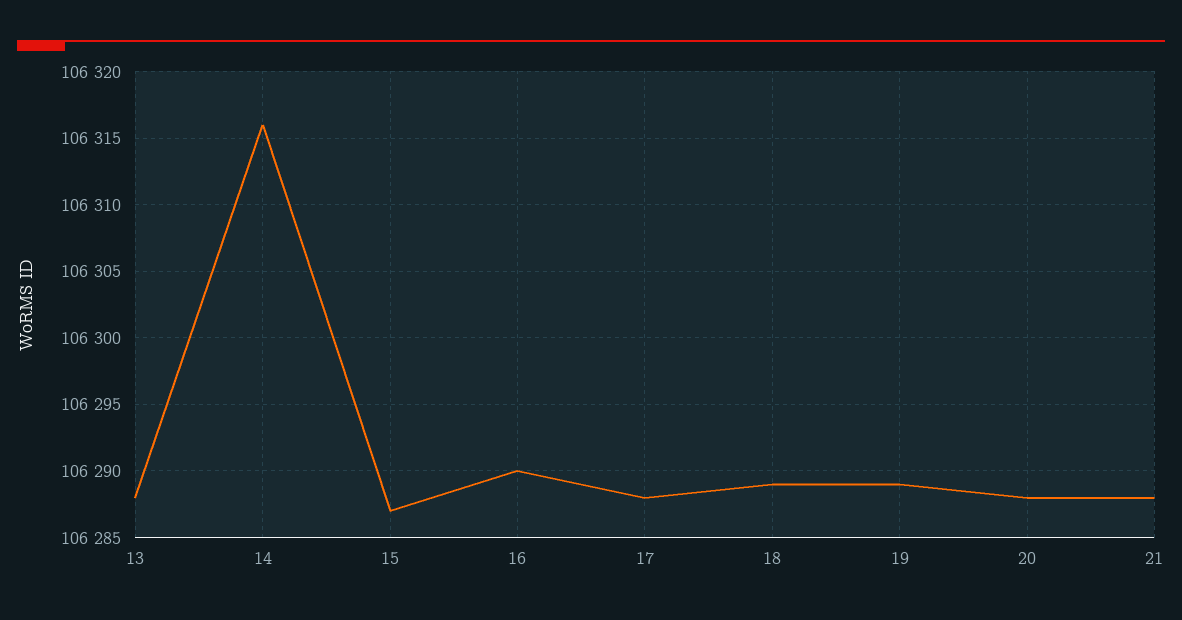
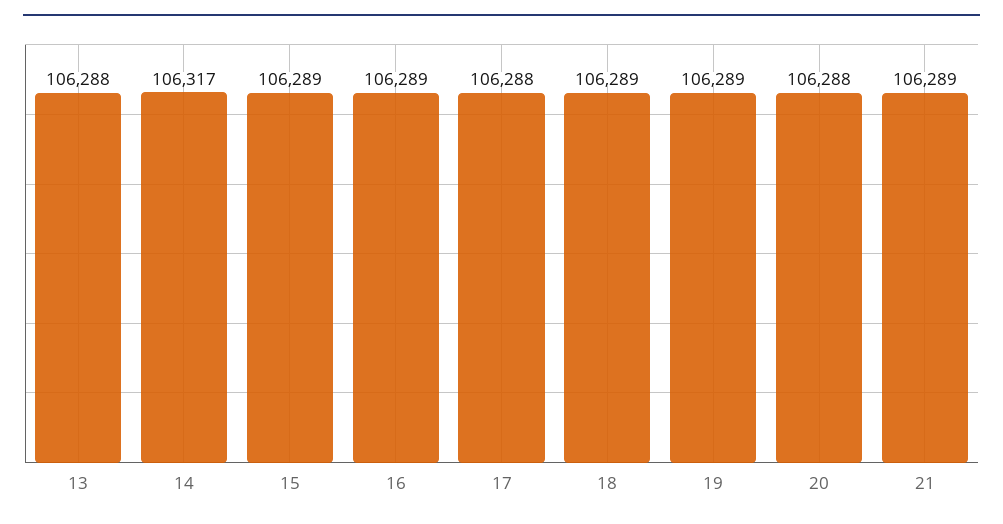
  {
    "13": 106288,
-   "14": 106316,
+   "14": 106317,
-   "15": 106287,
+   "15": 106289,
-   "16": 106290,
+   "16": 106289,
    "17": 106288,
    "18": 106289,
    "19": 106289,
    "20": 106288,
-   "21": 106288
+   "21": 106289
  }

